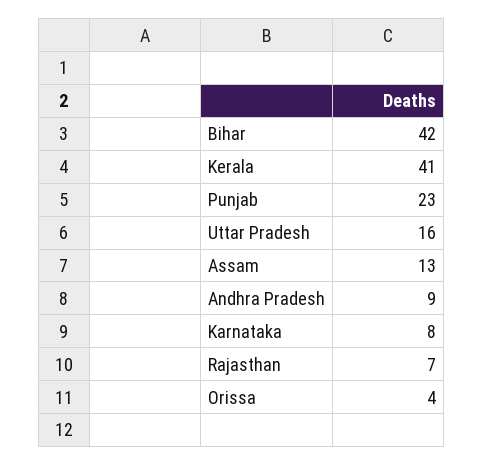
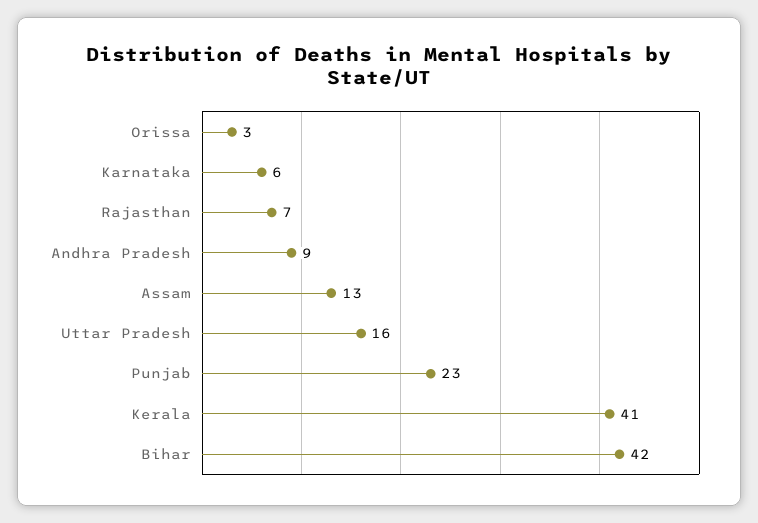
  {
    "Bihar": 42,
    "Kerala": 41,
    "Punjab": 23,
    "Uttar Pradesh": 16,
    "Assam": 13,
    "Andhra Pradesh": 9,
-   "Karnataka": 8,
+   "Karnataka": 6,
    "Rajasthan": 7,
-   "Orissa": 4
+   "Orissa": 3
  }

